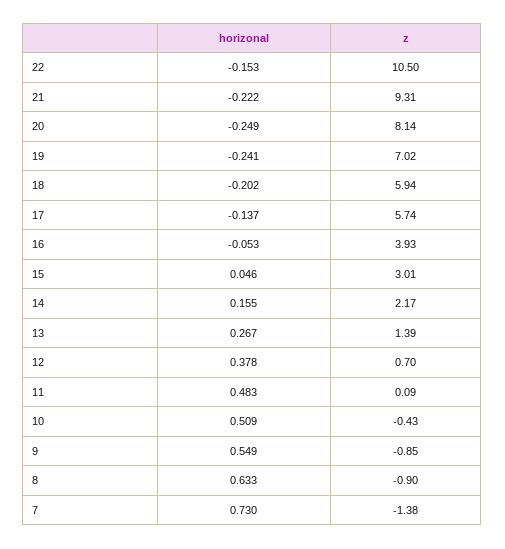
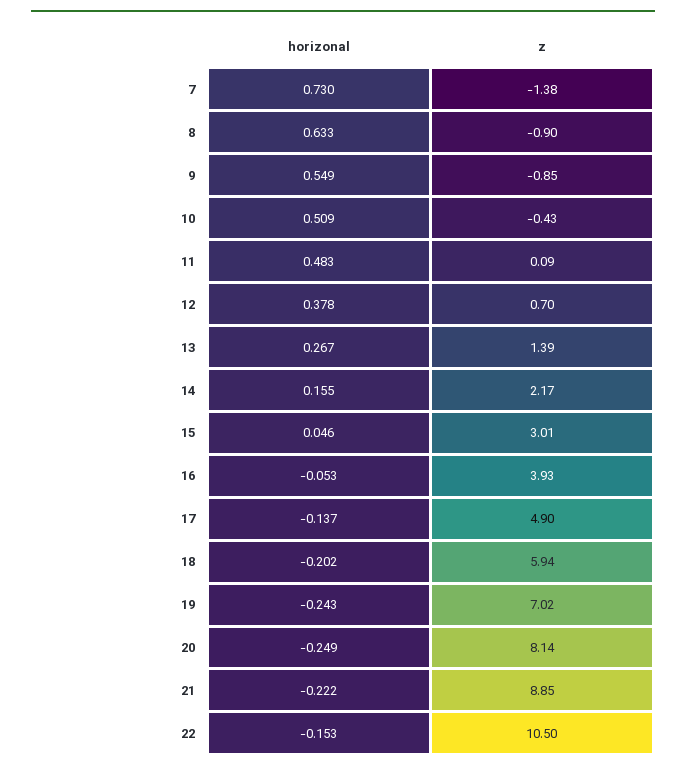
  {
    "horizonal": {
      "22": -0.153,
      "21": -0.222,
      "20": -0.249,
-     "19": -0.241,
+     "19": -0.243,
      "18": -0.202,
      "17": -0.137,
      "16": -0.053,
      "15": 0.046,
      "14": 0.155,
      "13": 0.267,
      "12": 0.378,
      "11": 0.483,
      "10": 0.509,
      "9": 0.549,
      "8": 0.633,
      "7": 0.73
    },
    "z": {
      "22": 10.5,
-     "21": 9.31,
+     "21": 8.85,
      "20": 8.14,
      "19": 7.02,
      "18": 5.94,
-     "17": 5.74,
+     "17": 4.9,
      "16": 3.93,
      "15": 3.01,
      "14": 2.17,
      "13": 1.39,
      "12": 0.7,
      "11": 0.09,
      "10": -0.43,
      "9": -0.85,
      "8": -0.9,
      "7": -1.38
    }
  }

